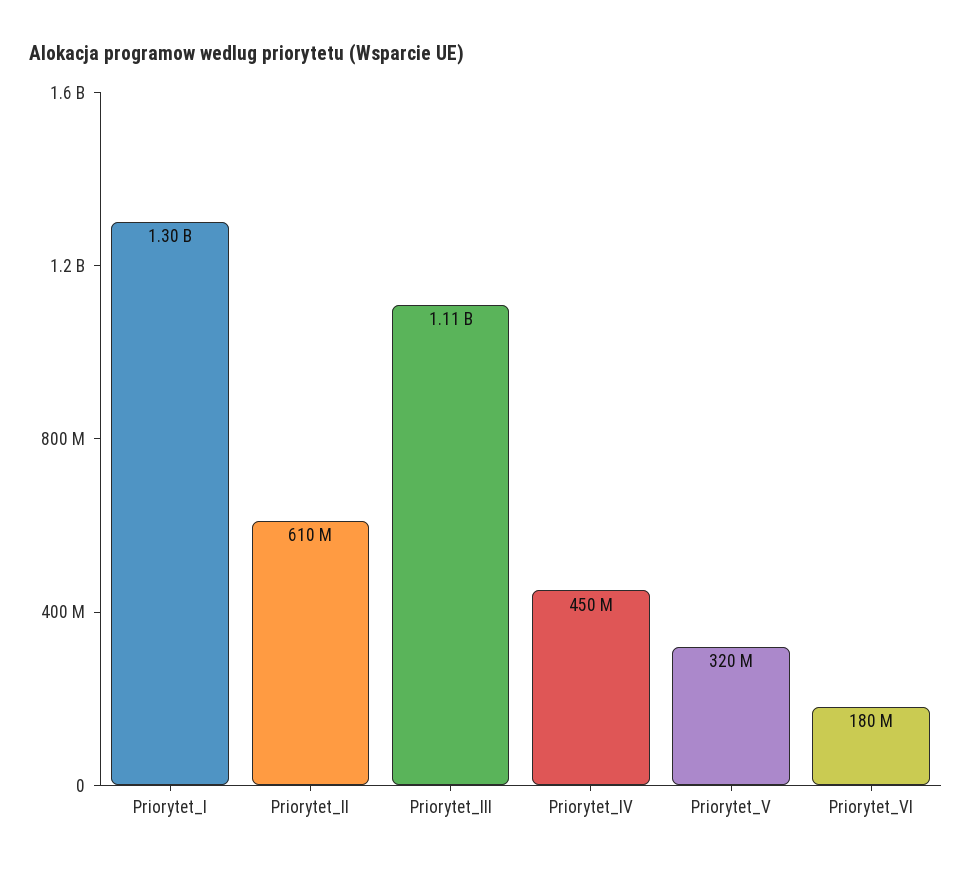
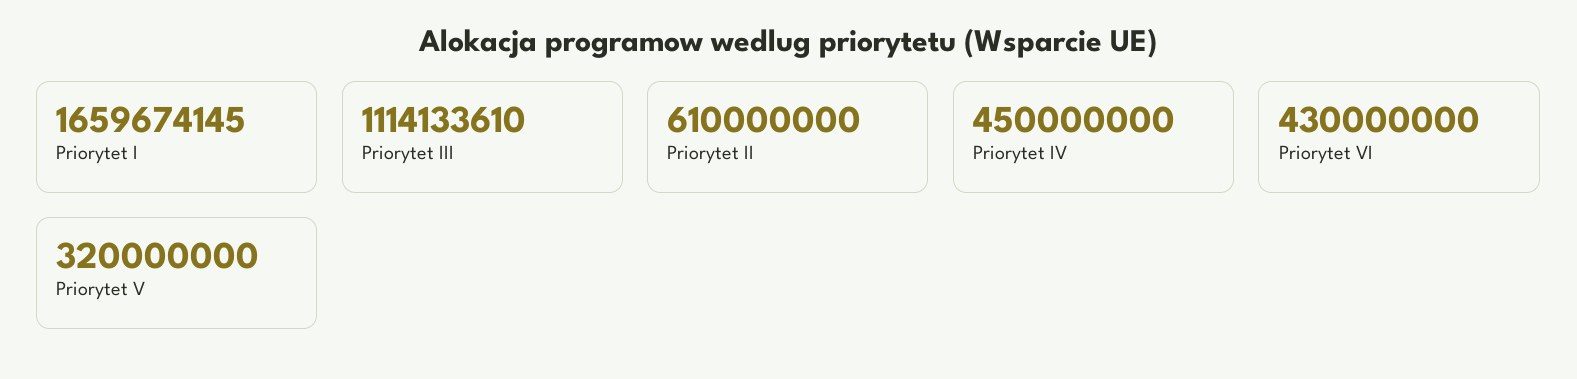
  {
-   "Priorytet_I": 1300000000,
+   "Priorytet_I": 1659674145,
    "Priorytet_II": 610000000,
    "Priorytet_III": 1114133610,
    "Priorytet_IV": 450000000,
    "Priorytet_V": 320000000,
-   "Priorytet_VI": 180000000
+   "Priorytet_VI": 430000000
  }

